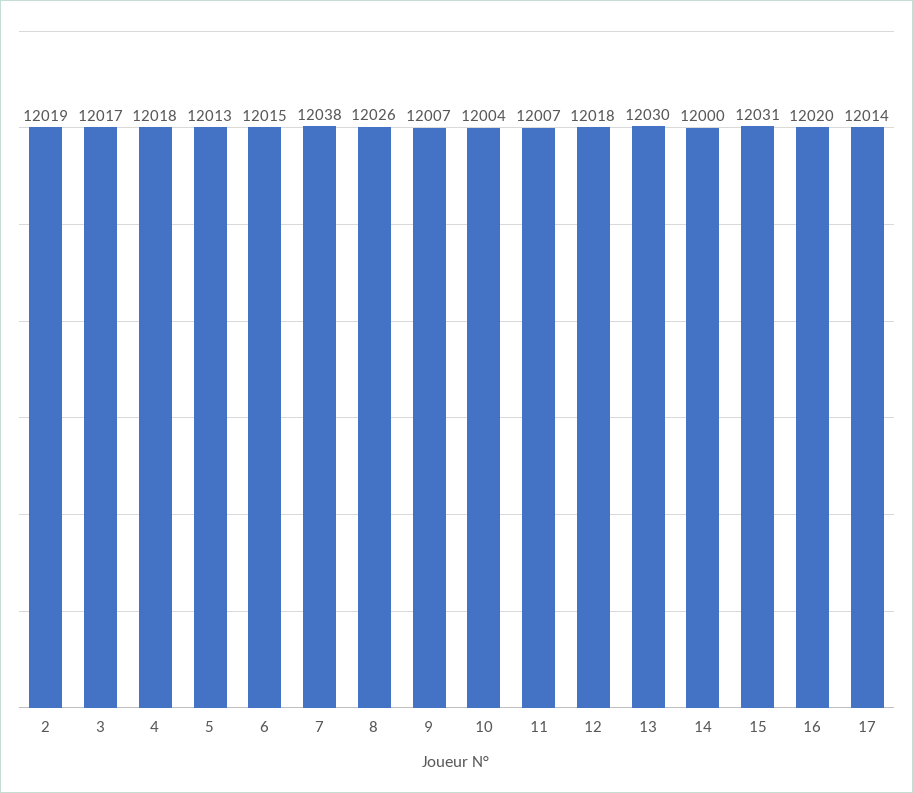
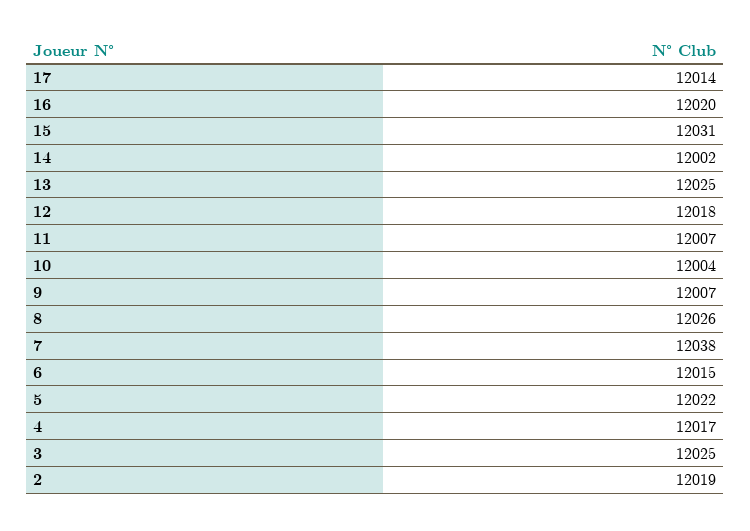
  {
    "2": 12019,
-   "3": 12017,
+   "3": 12025,
-   "4": 12018,
+   "4": 12017,
-   "5": 12013,
+   "5": 12022,
    "6": 12015,
    "7": 12038,
    "8": 12026,
    "9": 12007,
    "10": 12004,
    "11": 12007,
    "12": 12018,
-   "13": 12030,
+   "13": 12025,
-   "14": 12000,
+   "14": 12002,
    "15": 12031,
    "16": 12020,
    "17": 12014
  }

